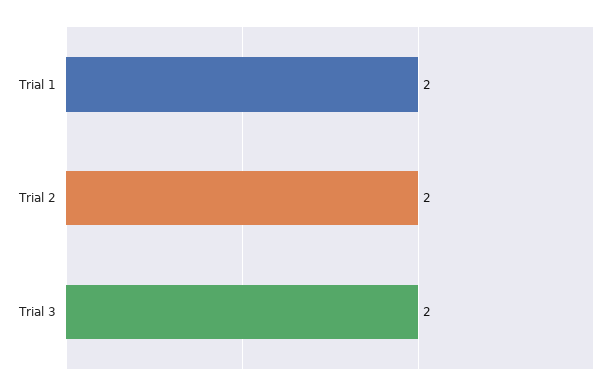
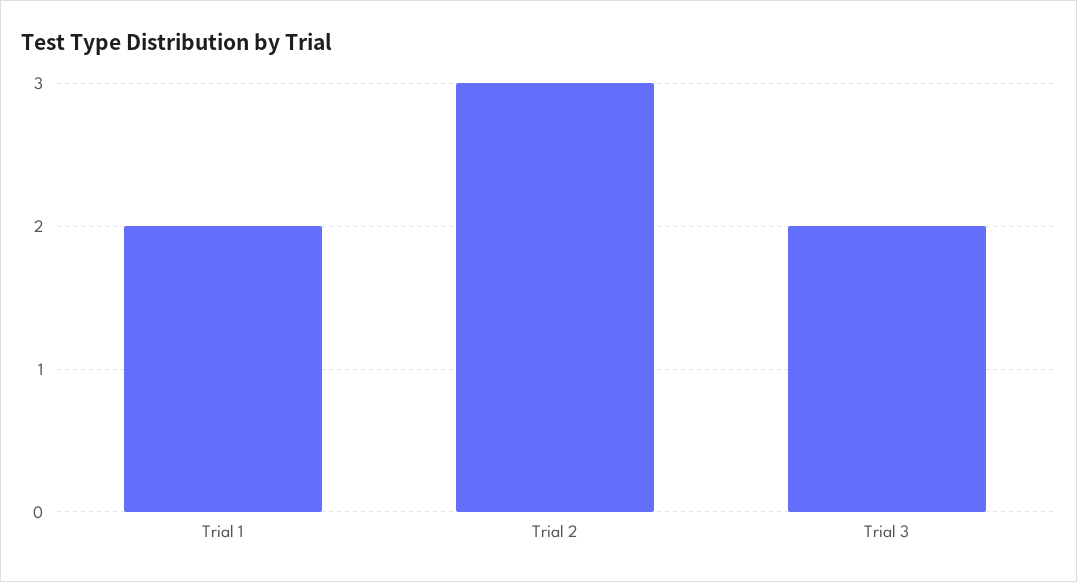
  {
    "Trial 1": 2,
-   "Trial 2": 2,
+   "Trial 2": 3,
    "Trial 3": 2
  }

